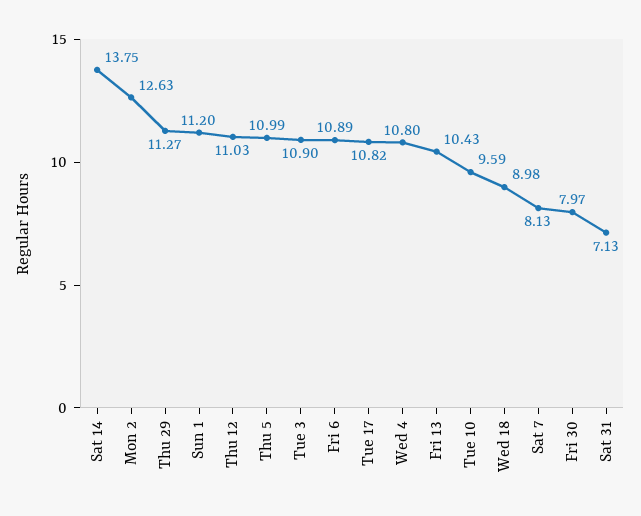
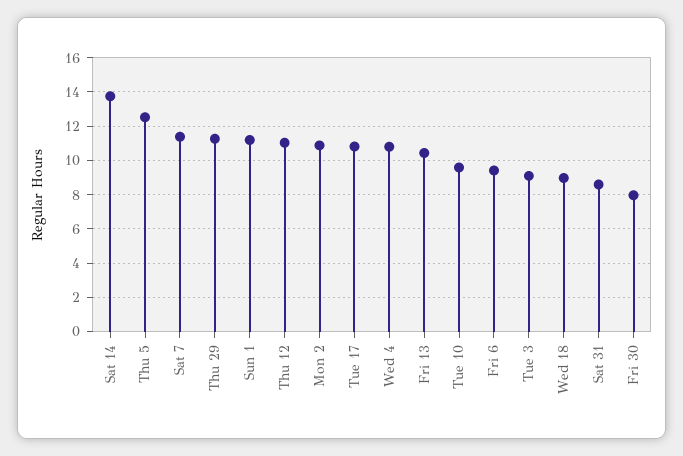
  {
    "Sat 14": 13.75,
-   "Mon 2": 12.63,
+   "Mon 2": 11,
    "Thu 29": 11.27,
    "Sun 1": 11.2,
    "Thu 12": 11.03,
-   "Thu 5": 10.99,
+   "Thu 5": 12.5,
-   "Tue 3": 10.9,
+   "Tue 3": 9,
-   "Fri 6": 10.89,
+   "Fri 6": 9.5,
    "Tue 17": 10.82,
    "Wed 4": 10.8,
    "Fri 13": 10.43,
    "Tue 10": 9.59,
    "Wed 18": 8.98,
-   "Sat 7": 8.13,
+   "Sat 7": 11.5,
    "Fri 30": 7.97,
-   "Sat 31": 7.13
+   "Sat 31": 8.5
  }

